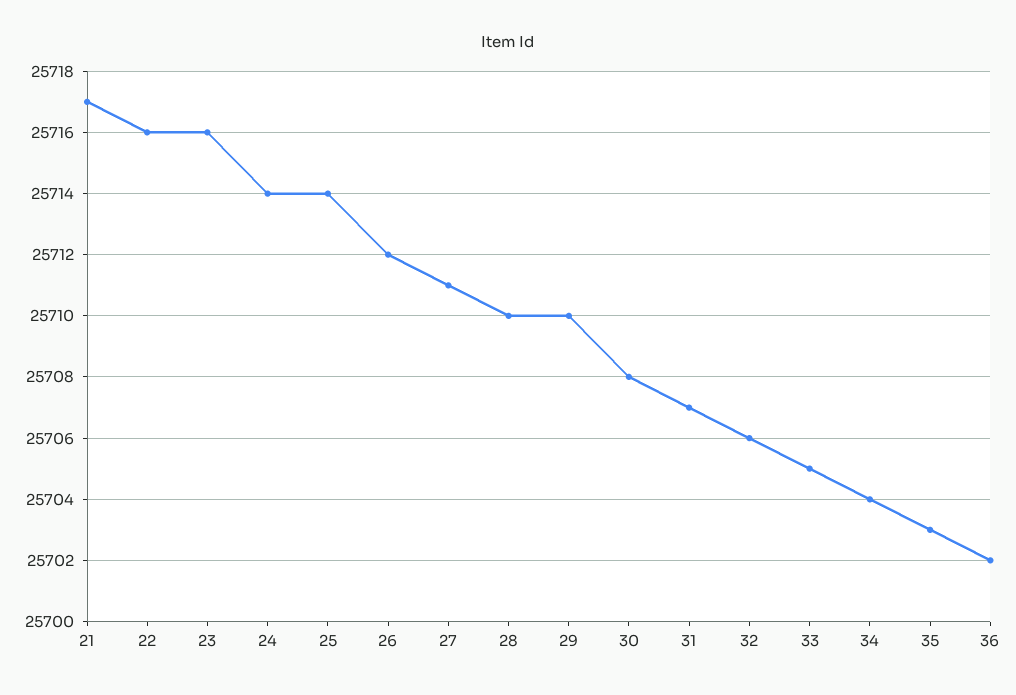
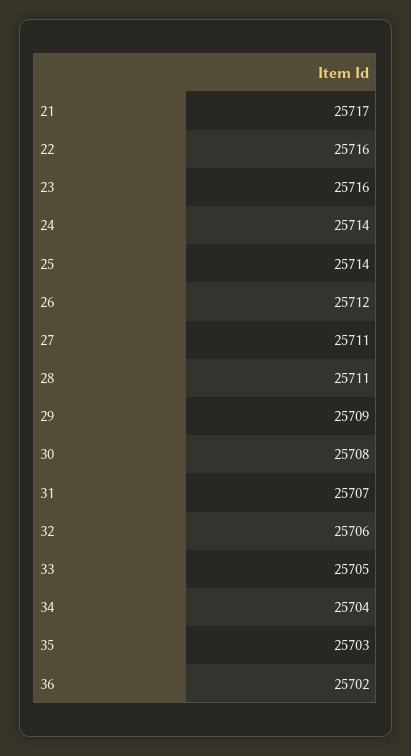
  {
    "21": 25717,
    "22": 25716,
    "23": 25716,
    "24": 25714,
    "25": 25714,
    "26": 25712,
    "27": 25711,
-   "28": 25710,
+   "28": 25711,
-   "29": 25710,
+   "29": 25709,
    "30": 25708,
    "31": 25707,
    "32": 25706,
    "33": 25705,
    "34": 25704,
    "35": 25703,
    "36": 25702
  }

